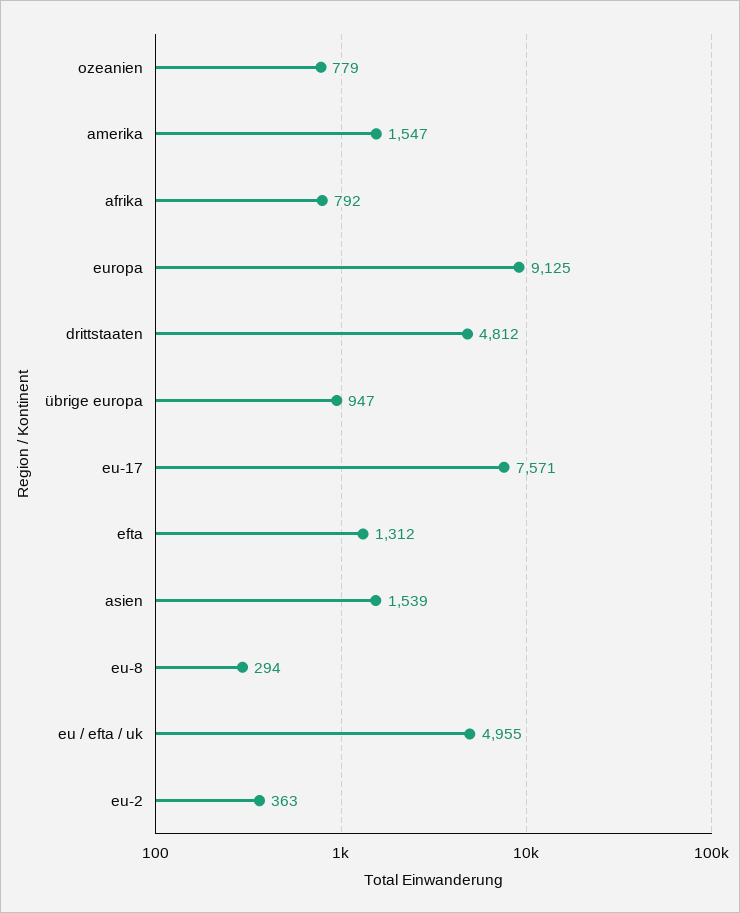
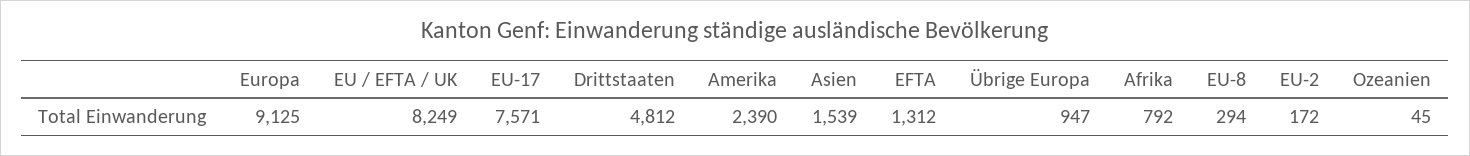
  {
-   "ozeanien": 779,
+   "ozeanien": 45,
-   "amerika": 1547,
+   "amerika": 2390,
    "afrika": 792,
    "europa": 9125,
    "drittstaaten": 4812,
    "übrige europa": 947,
    "eu-17": 7571,
    "efta": 1312,
    "asien": 1539,
    "eu-8": 294,
-   "eu / efta / uk": 4955,
+   "eu / efta / uk": 8249,
-   "eu-2": 363
+   "eu-2": 172
  }

